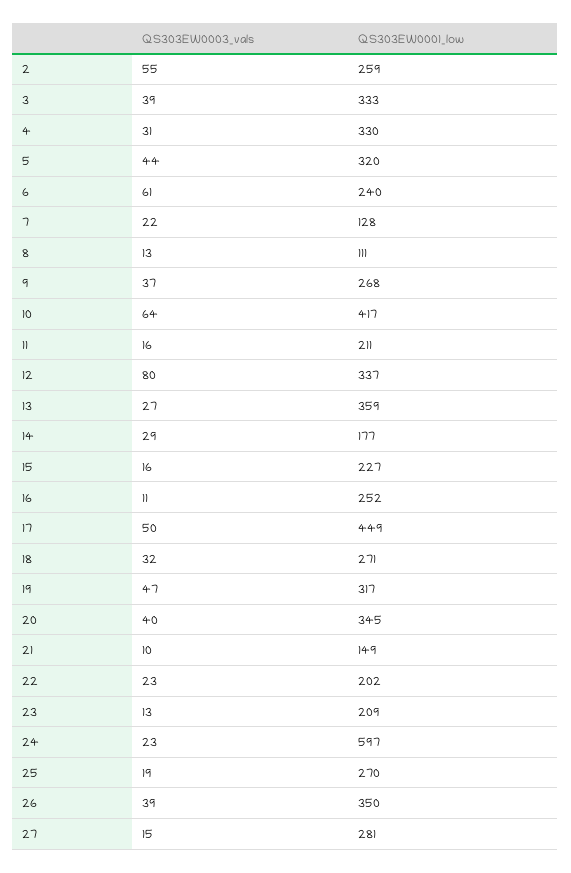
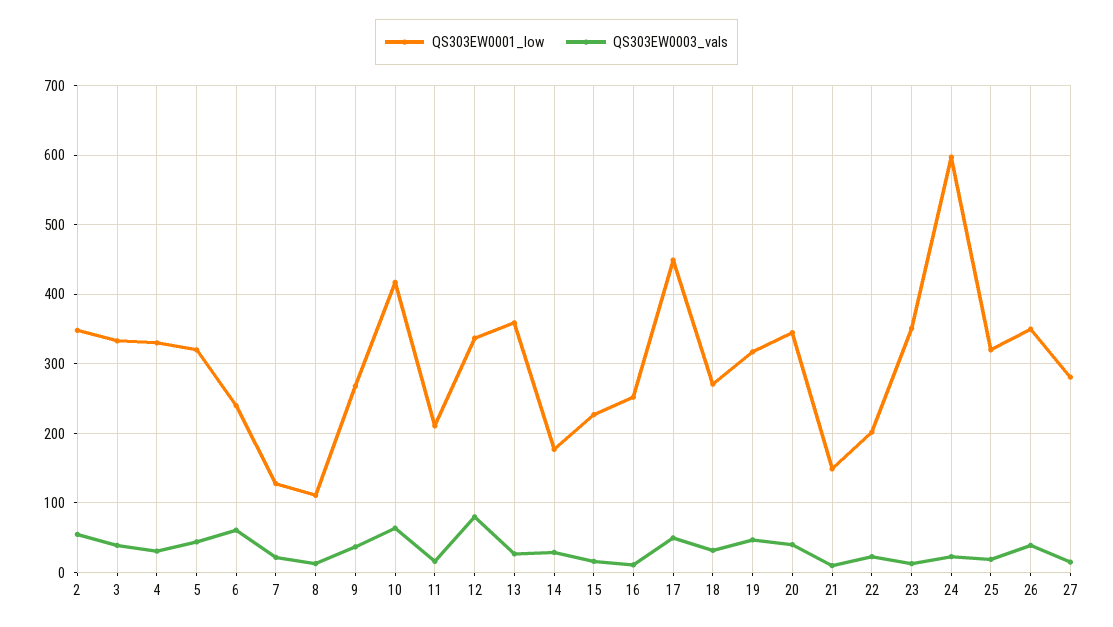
  {
    "QS303EW0003_vals": {
      "2": 55,
      "3": 39,
      "4": 31,
      "5": 44,
      "6": 61,
      "7": 22,
      "8": 13,
      "9": 37,
      "10": 64,
      "11": 16,
      "12": 80,
      "13": 27,
      "14": 29,
      "15": 16,
      "16": 11,
      "17": 50,
      "18": 32,
      "19": 47,
      "20": 40,
      "21": 10,
      "22": 23,
      "23": 13,
      "24": 23,
      "25": 19,
      "26": 39,
      "27": 15
    },
    "QS303EW0001_low": {
-     "2": 259,
+     "2": 350,
      "3": 333,
      "4": 330,
      "5": 320,
      "6": 240,
      "7": 128,
      "8": 111,
      "9": 268,
      "10": 417,
      "11": 211,
      "12": 337,
      "13": 359,
      "14": 177,
      "15": 227,
      "16": 252,
      "17": 449,
      "18": 271,
      "19": 317,
      "20": 345,
      "21": 149,
      "22": 202,
-     "23": 209,
+     "23": 350,
      "24": 597,
-     "25": 270,
+     "25": 320,
      "26": 350,
      "27": 281
    }
  }

